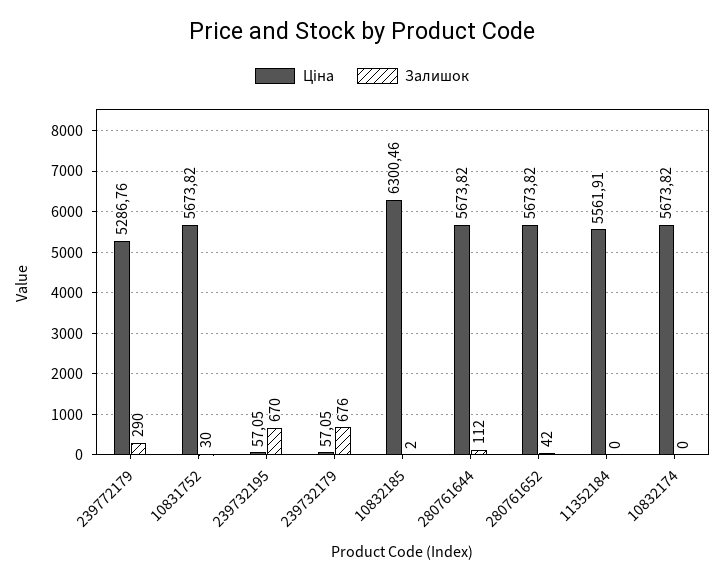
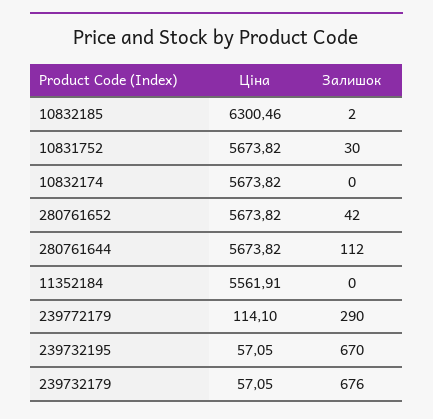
  {
    "Ціна": {
-     "239772179": 5286.76,
+     "239772179": 114.1,
      "10831752": 5673.82,
      "239732195": 57.05,
      "239732179": 57.05,
      "10832185": 6300.46,
      "280761644": 5673.82,
      "280761652": 5673.82,
      "11352184": 5561.91,
      "10832174": 5673.82
    },
    "Залишок": {
      "239772179": 290,
      "10831752": 30,
      "239732195": 670,
      "239732179": 676,
      "10832185": 2,
      "280761644": 112,
      "280761652": 42,
      "11352184": 0,
      "10832174": 0
    }
  }

